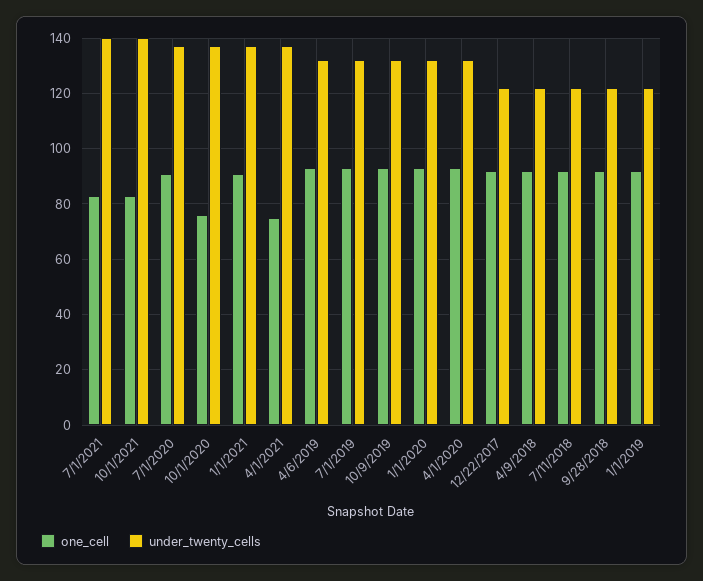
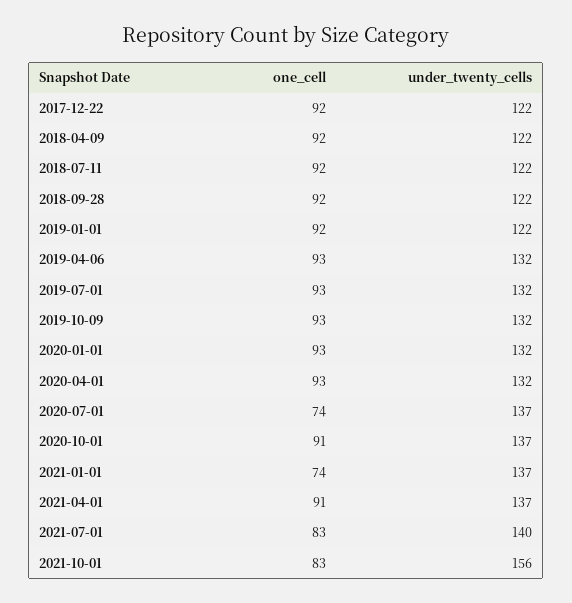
  {
    "one_cell": {
      "7/1/2021": 83,
      "10/1/2021": 83,
-     "7/1/2020": 90,
+     "7/1/2020": 74,
-     "10/1/2020": 75,
+     "10/1/2020": 91,
-     "1/1/2021": 90,
+     "1/1/2021": 74,
-     "4/1/2021": 75,
+     "4/1/2021": 91,
      "4/6/2019": 93,
      "7/1/2019": 93,
      "10/9/2019": 93,
      "1/1/2020": 93,
      "4/1/2020": 93,
      "12/22/2017": 92,
      "4/9/2018": 92,
      "7/11/2018": 92,
      "9/28/2018": 92,
      "1/1/2019": 92
    },
    "under_twenty_cells": {
      "7/1/2021": 140,
-     "10/1/2021": 140,
+     "10/1/2021": 156,
      "7/1/2020": 137,
      "10/1/2020": 137,
      "1/1/2021": 137,
      "4/1/2021": 137,
      "4/6/2019": 132,
      "7/1/2019": 132,
      "10/9/2019": 132,
      "1/1/2020": 132,
      "4/1/2020": 132,
      "12/22/2017": 122,
      "4/9/2018": 122,
      "7/11/2018": 122,
      "9/28/2018": 122,
      "1/1/2019": 122
    }
  }

